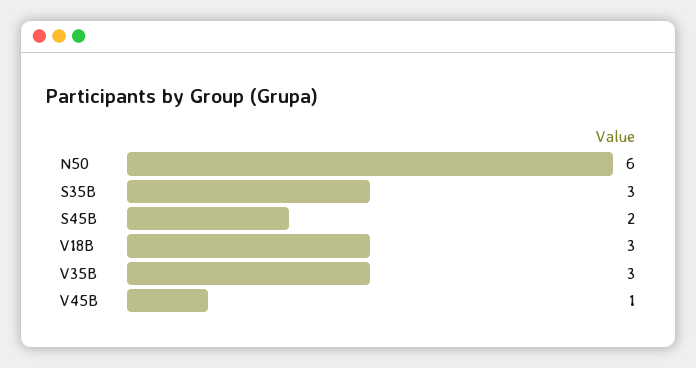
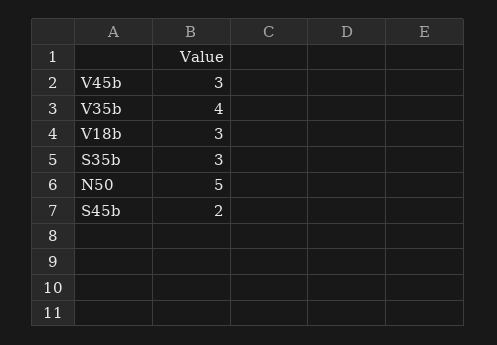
  {
-   "N50": 6,
+   "N50": 5,
    "S35B": 3,
    "S45B": 2,
    "V18B": 3,
-   "V35B": 3,
+   "V35B": 4,
-   "V45B": 1
+   "V45B": 3
  }

